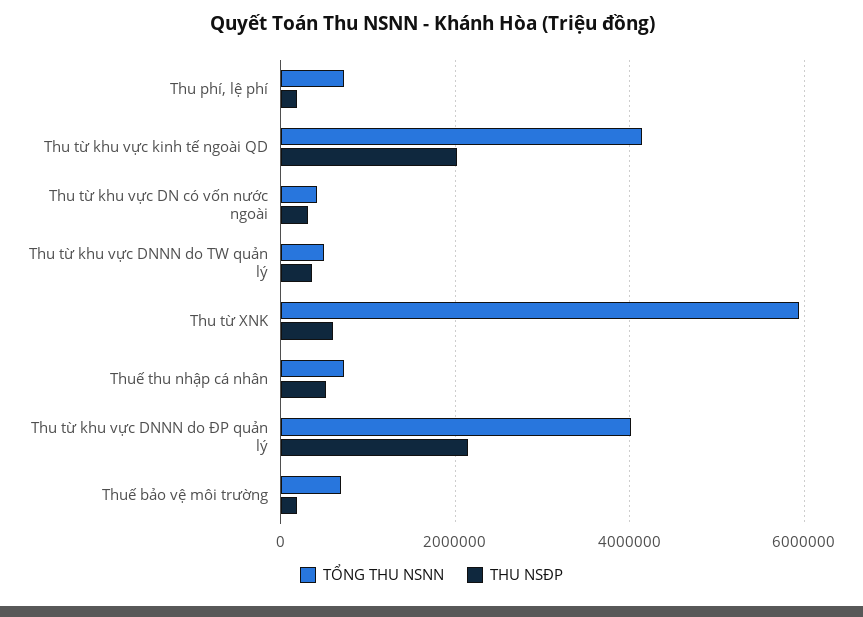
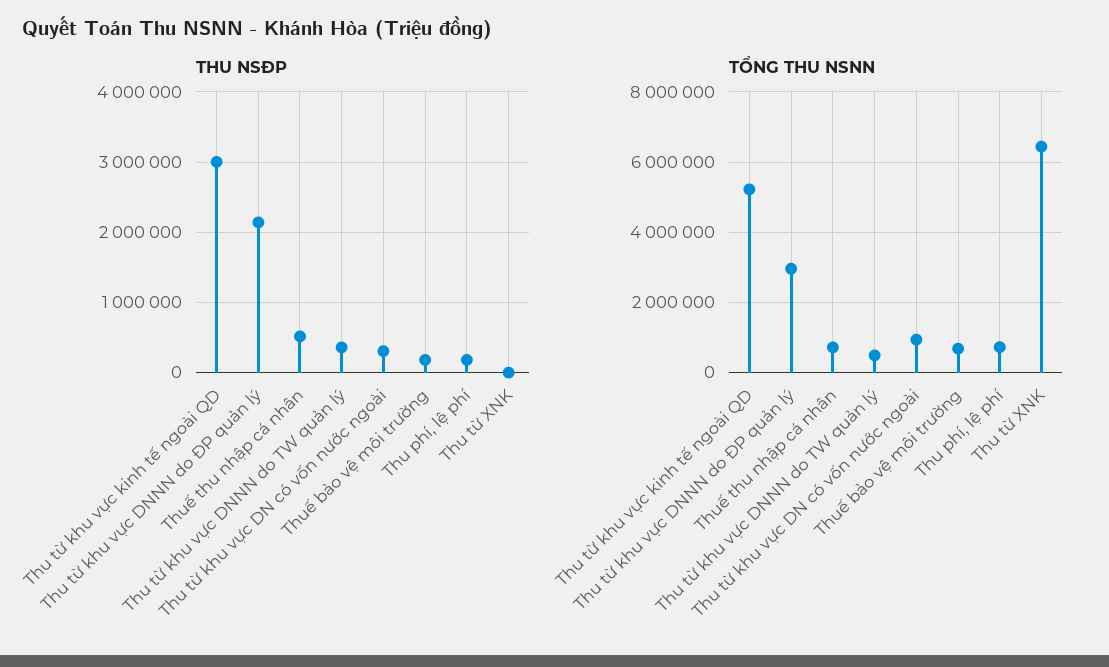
  {
    "TỔNG THU NSNN": {
      "Thu phí, lệ phí": 800000,
-     "Thu từ khu vực kinh tế ngoài QD": 4200000,
+     "Thu từ khu vực kinh tế ngoài QD": 5200000,
-     "Thu từ khu vực DN có vốn nước ngoài": 400000,
+     "Thu từ khu vực DN có vốn nước ngoài": 1000000,
      "Thu từ khu vực DNNN do TW quản lý": 400000,
-     "Thu từ XNK": 6000000,
+     "Thu từ XNK": 6400000,
      "Thuế thu nhập cá nhân": 800000,
-     "Thu từ khu vực DNNN do ĐP quản lý": 4000000,
+     "Thu từ khu vực DNNN do ĐP quản lý": 3000000,
      "Thuế bảo vệ môi trường": 600000
    },
    "THU NSĐP": {
      "Thu phí, lệ phí": 200000,
-     "Thu từ khu vực kinh tế ngoài QD": 2000000,
+     "Thu từ khu vực kinh tế ngoài QD": 3000000,
      "Thu từ khu vực DN có vốn nước ngoài": 300000,
      "Thu từ khu vực DNNN do TW quản lý": 400000,
-     "Thu từ XNK": 600000,
+     "Thu từ XNK": 0,
      "Thuế thu nhập cá nhân": 500000,
      "Thu từ khu vực DNNN do ĐP quản lý": 2100000,
      "Thuế bảo vệ môi trường": 200000
    }
  }

